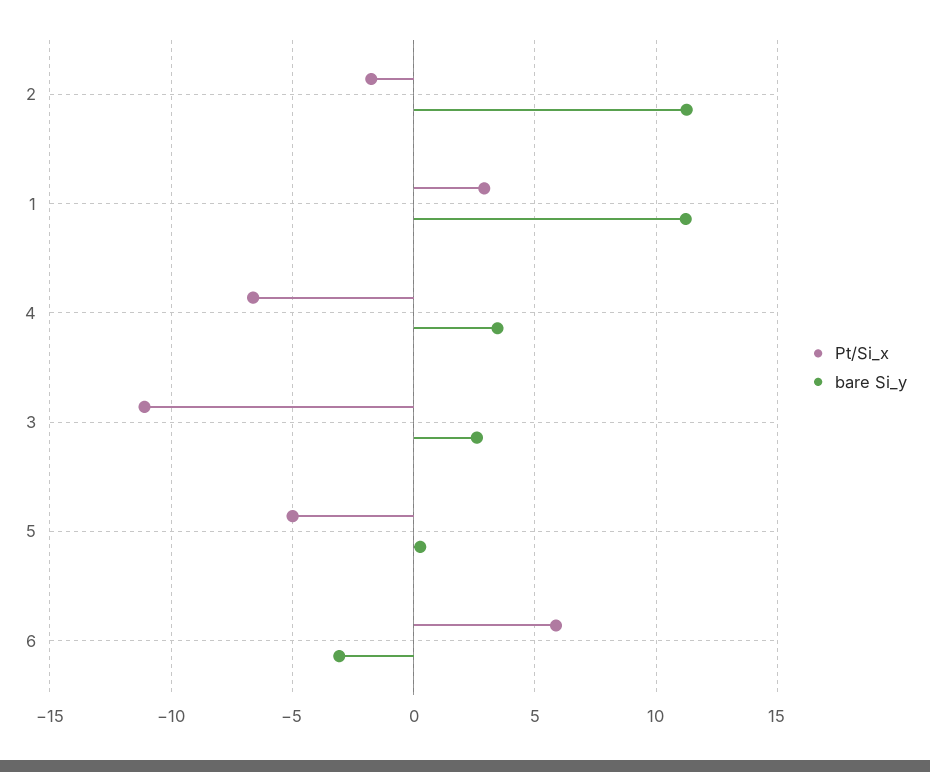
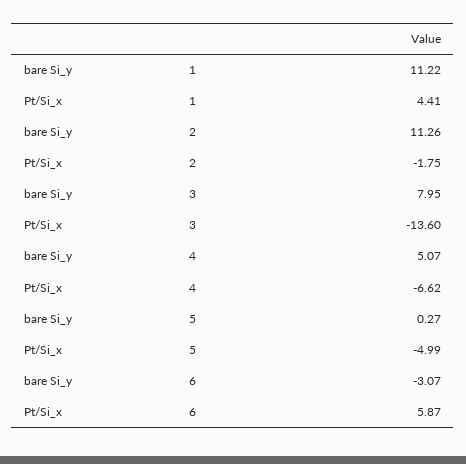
  {
    "Pt/Si_x": {
      "2": -1.75,
-     "1": 3,
+     "1": 4.41,
      "4": -6.62,
-     "3": -11,
+     "3": -13.6,
      "5": -4.99,
      "6": 5.87
    },
    "bare Si_y": {
      "2": 11.26,
      "1": 11.22,
-     "4": 3.5,
+     "4": 5.07,
-     "3": 2.5,
+     "3": 7.95,
      "5": 0.27,
      "6": -3.07
    }
  }

